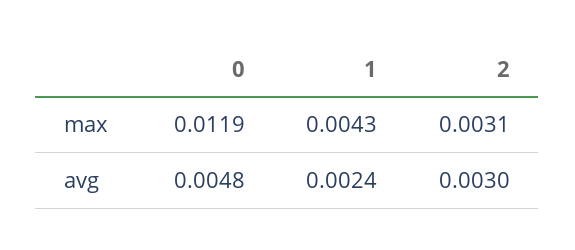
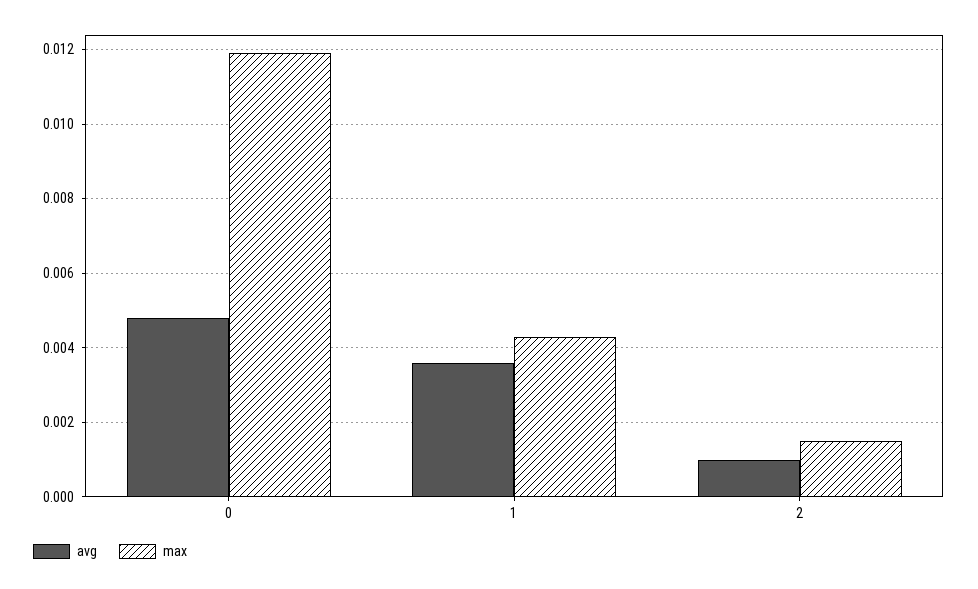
  {
    "max": {
      "0": 0.0119,
      "1": 0.0043,
-     "2": 0.0031
+     "2": 0.0015
    },
    "avg": {
      "0": 0.0048,
-     "1": 0.0024,
+     "1": 0.0035,
-     "2": 0.003
+     "2": 0.001
    }
  }

